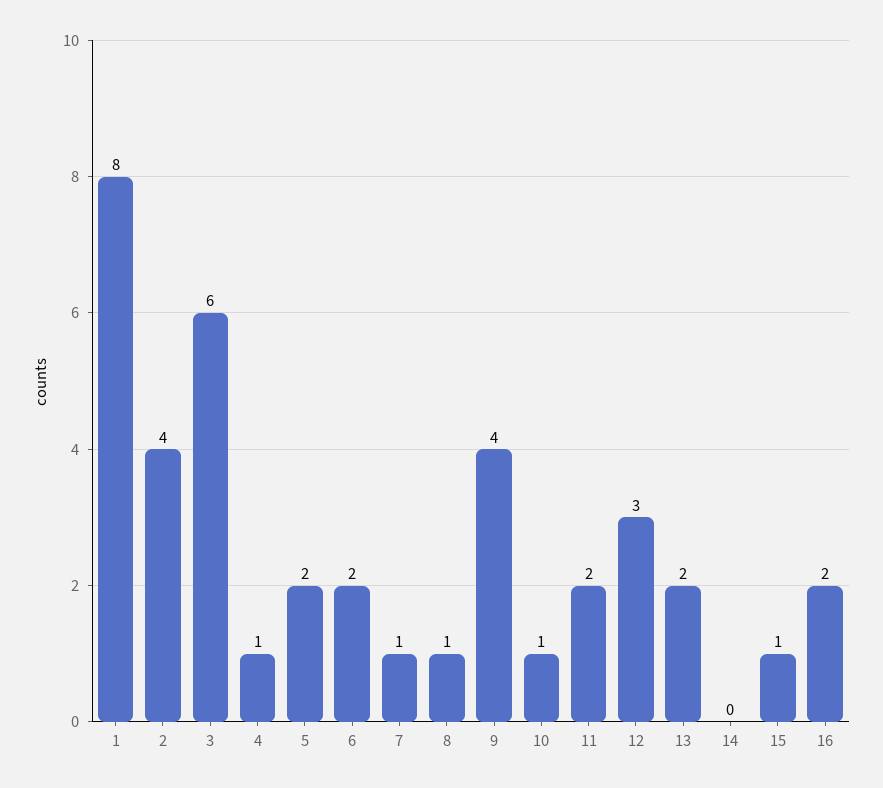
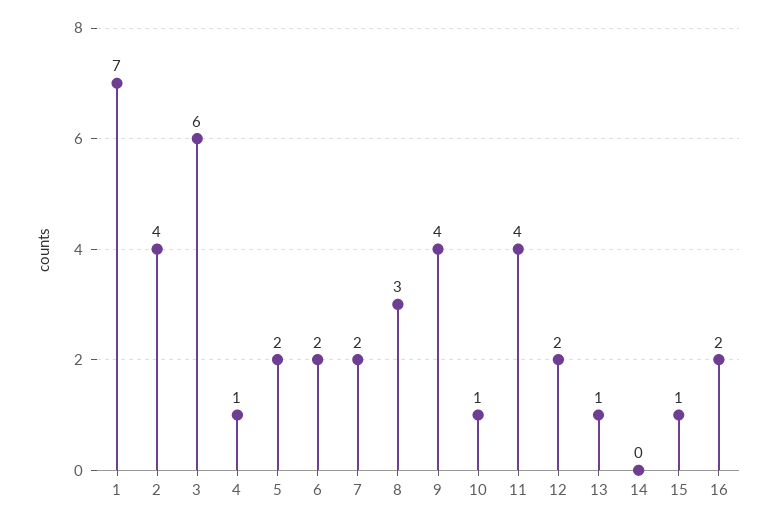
  {
-   "1": 8,
+   "1": 7,
    "2": 4,
    "3": 6,
    "4": 1,
    "5": 2,
    "6": 2,
-   "7": 1,
+   "7": 2,
-   "8": 1,
+   "8": 3,
    "9": 4,
    "10": 1,
-   "11": 2,
+   "11": 4,
-   "12": 3,
+   "12": 2,
-   "13": 2,
+   "13": 1,
    "14": 0,
    "15": 1,
    "16": 2
  }

